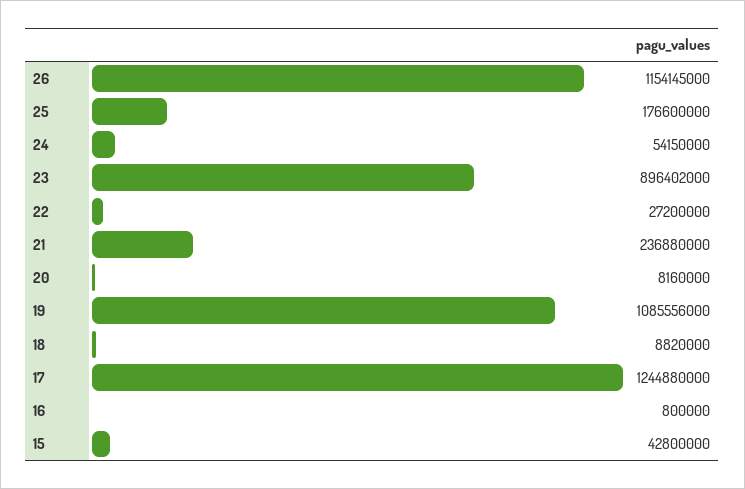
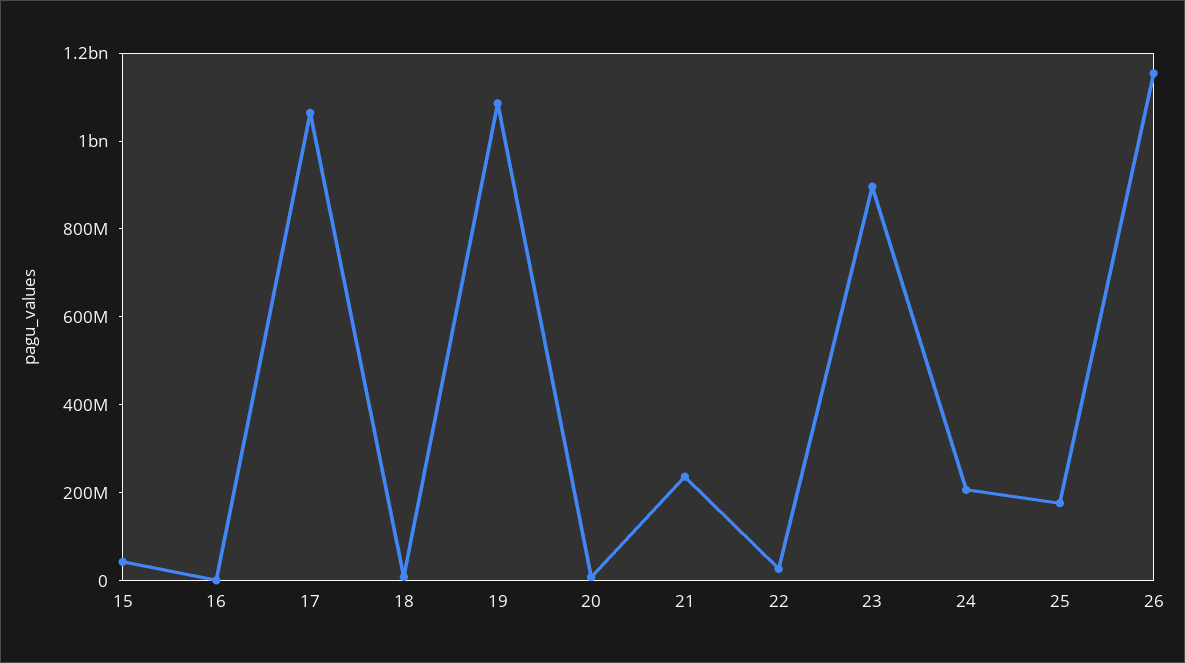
  {
    "26": 1154145000,
    "25": 176600000,
-   "24": 54150000,
+   "24": 200000000,
    "23": 896402000,
    "22": 27200000,
    "21": 236880000,
    "20": 8160000,
    "19": 1085556000,
    "18": 8820000,
-   "17": 1244880000,
+   "17": 1050000000,
    "16": 800000,
    "15": 42800000
  }

